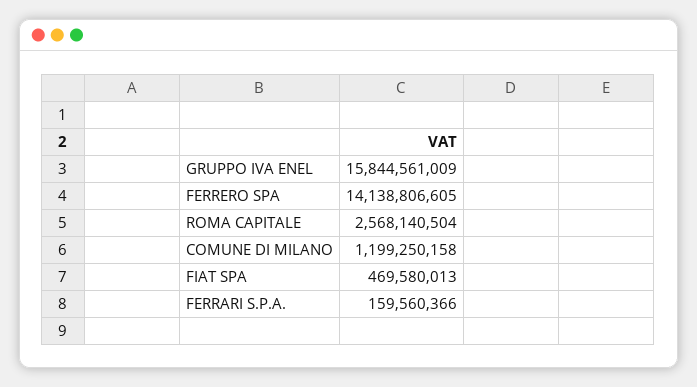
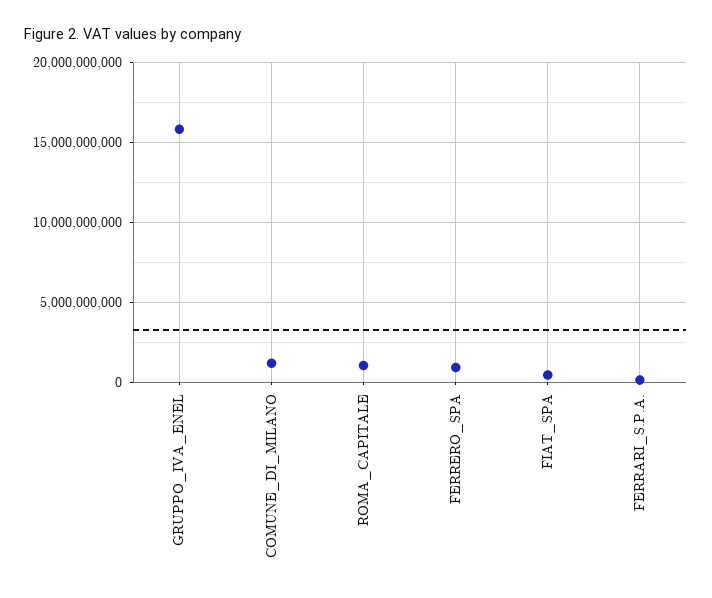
  {
    "GRUPPO IVA ENEL": 15844561009,
-   "FERRERO SPA": 14138806605,
+   "FERRERO SPA": 1000000000,
-   "ROMA CAPITALE": 2568140504,
+   "ROMA CAPITALE": 1000000000,
    "COMUNE DI MILANO": 1199250158,
    "FIAT SPA": 469580013,
    "FERRARI S.P.A.": 159560366
  }

